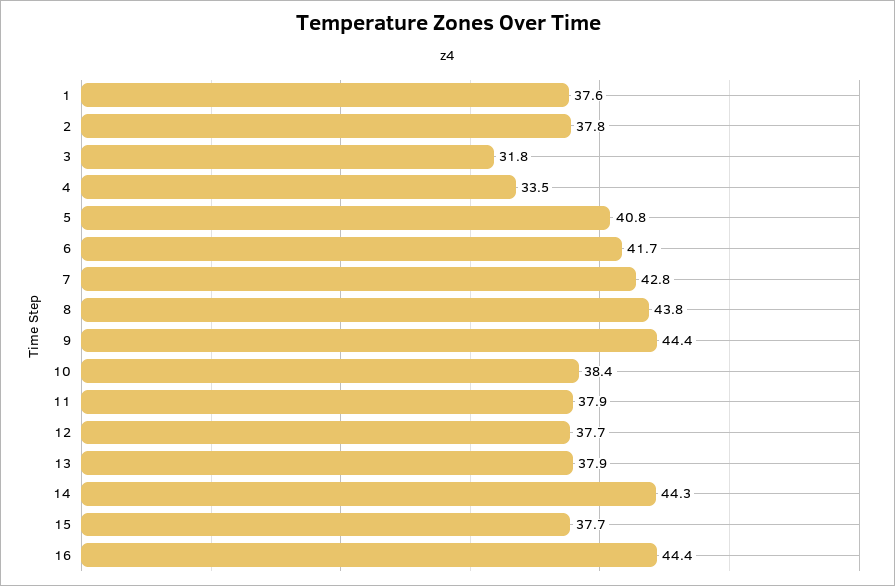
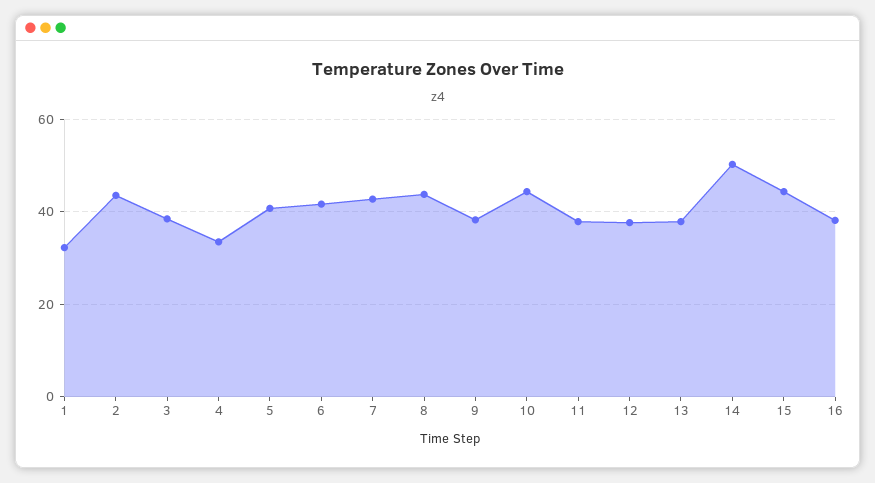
  {
-   "1": 37.6,
+   "1": 32,
-   "2": 37.8,
+   "2": 44,
-   "3": 31.8,
+   "3": 38,
    "4": 33.5,
    "5": 40.8,
    "6": 41.7,
    "7": 42.8,
    "8": 43.8,
-   "9": 44.4,
+   "9": 38,
-   "10": 38.4,
+   "10": 44,
    "11": 37.9,
    "12": 37.7,
    "13": 37.9,
-   "14": 44.3,
+   "14": 50,
-   "15": 37.7,
+   "15": 44,
-   "16": 44.4
+   "16": 38
  }

